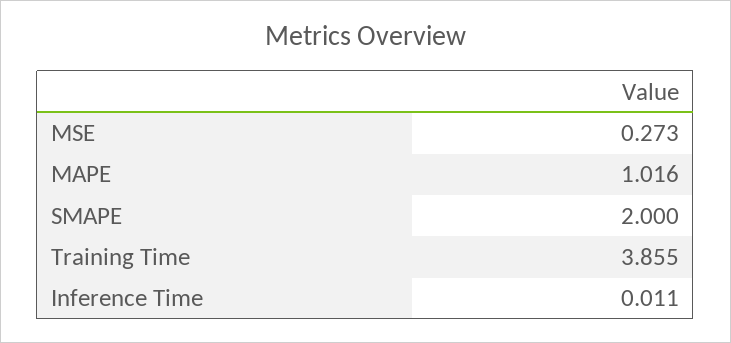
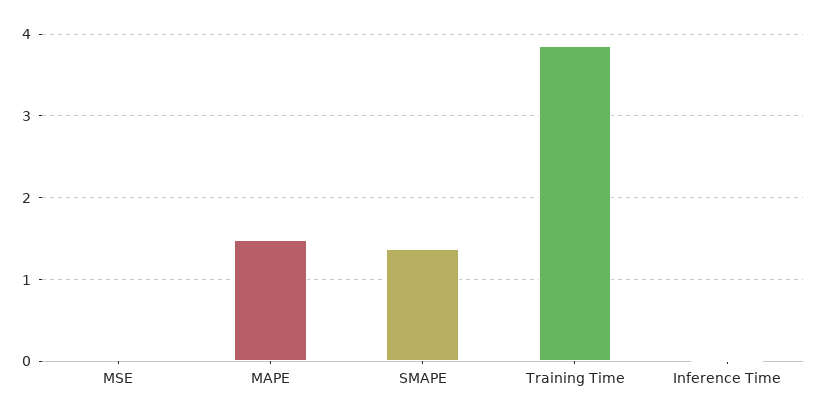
  {
-   "MSE": 0.273,
+   "MSE": 0,
-   "MAPE": 1.016,
+   "MAPE": 1.5,
-   "SMAPE": 2,
+   "SMAPE": 1.4,
    "Training Time": 3.855,
    "Inference Time": 0.011
  }

